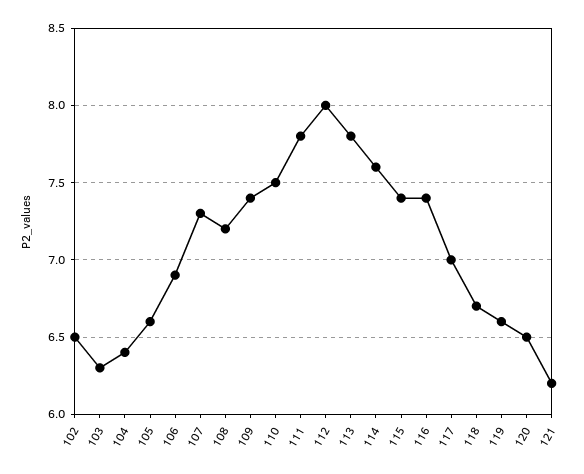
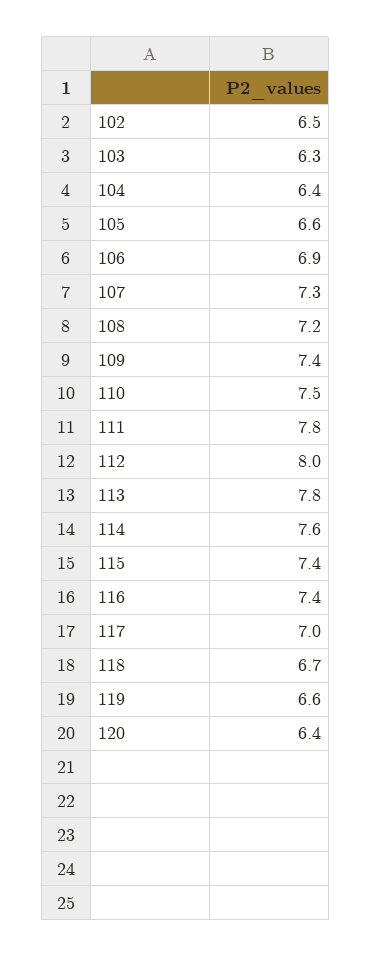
  {
    "102": 6.5,
    "103": 6.3,
    "104": 6.4,
    "105": 6.6,
    "106": 6.9,
    "107": 7.3,
    "108": 7.2,
    "109": 7.4,
    "110": 7.5,
    "111": 7.8,
    "112": 8,
    "113": 7.8,
    "114": 7.6,
    "115": 7.4,
    "116": 7.4,
    "117": 7,
    "118": 6.7,
    "119": 6.6,
-   "120": 6.5,
+   "120": 6.4
-   "121": 6.2
  }

